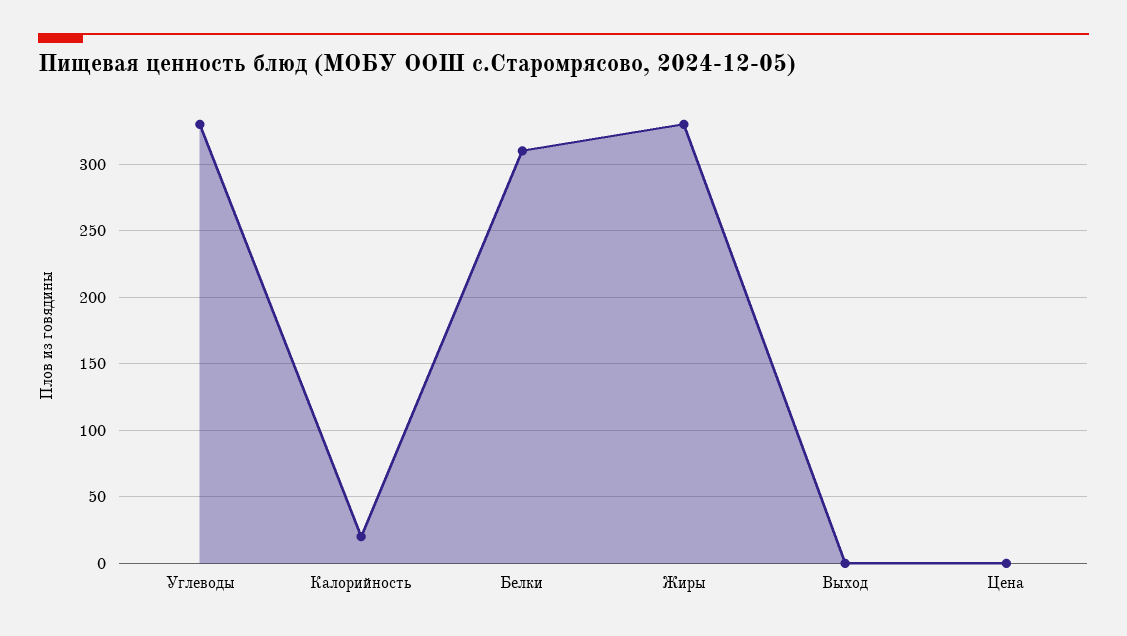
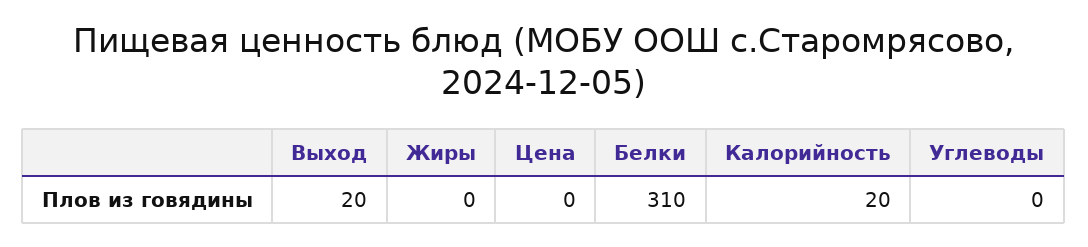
  {
-   "Углеводы": 330,
+   "Углеводы": 0,
    "Калорийность": 20,
    "Белки": 310,
-   "Жиры": 330,
+   "Жиры": 0,
-   "Выход": 0,
+   "Выход": 20,
    "Цена": 0
  }

